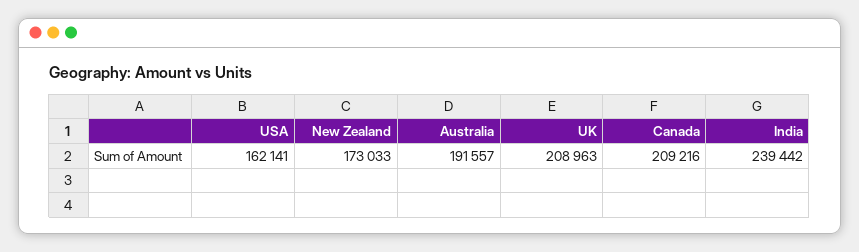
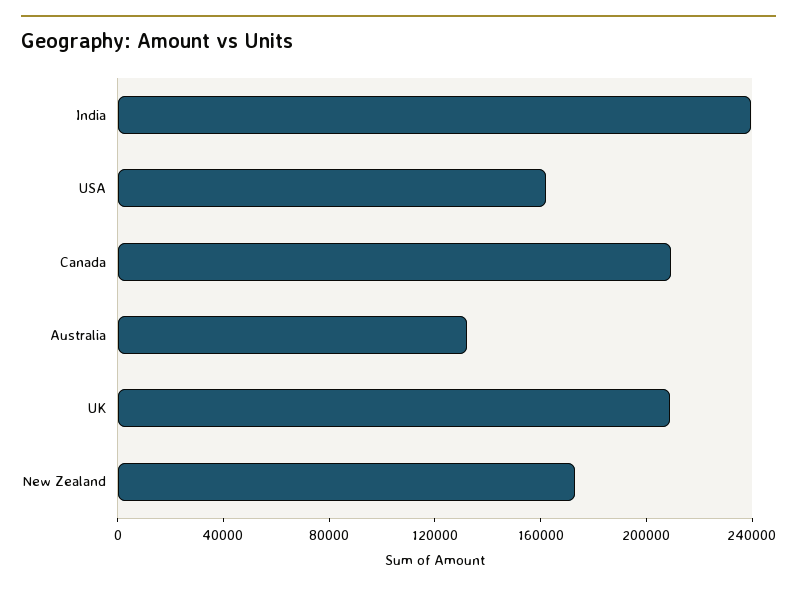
  {
    "USA": 162141,
    "New Zealand": 173033,
-   "Australia": 191557,
+   "Australia": 130000,
    "UK": 208963,
    "Canada": 209216,
    "India": 239442
  }

